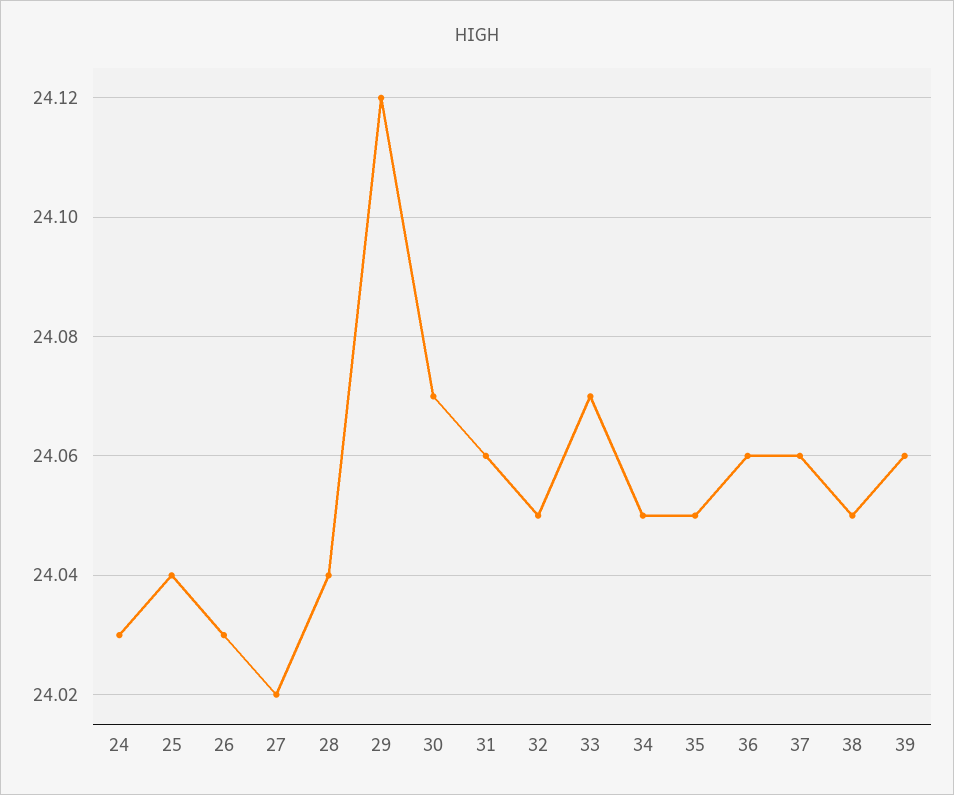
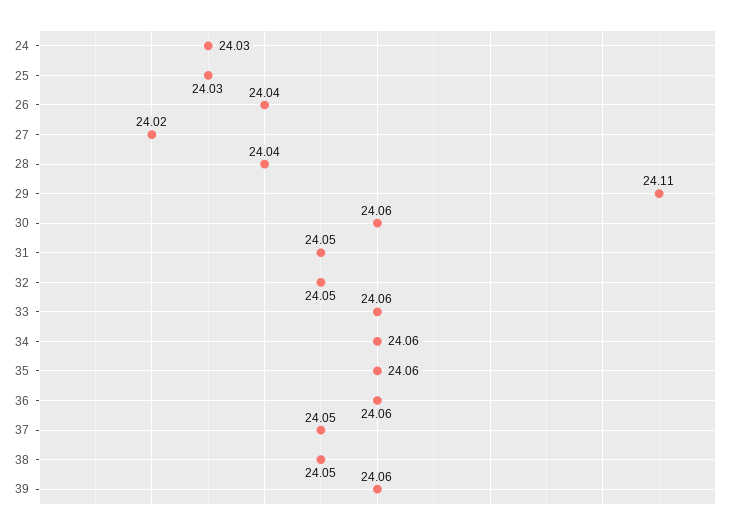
  {
    "24": 24.03,
-   "25": 24.04,
+   "25": 24.03,
-   "26": 24.03,
+   "26": 24.04,
    "27": 24.02,
    "28": 24.04,
-   "29": 24.12,
+   "29": 24.11,
-   "30": 24.07,
+   "30": 24.06,
-   "31": 24.06,
+   "31": 24.05,
    "32": 24.05,
-   "33": 24.07,
+   "33": 24.06,
-   "34": 24.05,
+   "34": 24.06,
-   "35": 24.05,
+   "35": 24.06,
    "36": 24.06,
-   "37": 24.06,
+   "37": 24.05,
    "38": 24.05,
    "39": 24.06
  }

